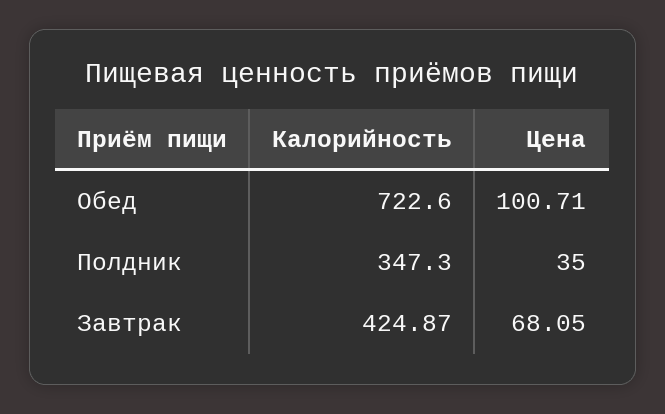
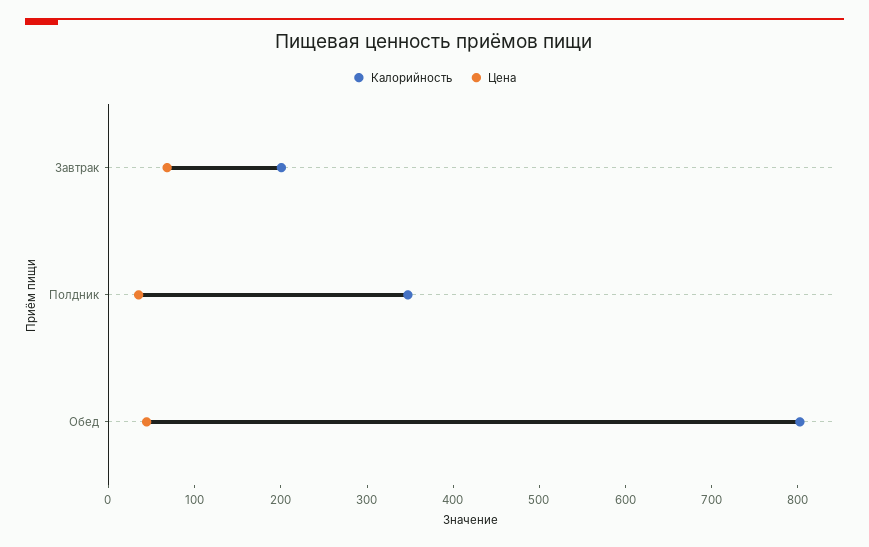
  {
    "Калорийность": {
-     "Обед": 722.6,
+     "Обед": 800,
      "Полдник": 347.3,
-     "Завтрак": 424.87
+     "Завтрак": 200
    },
    "Цена": {
-     "Обед": 100.71,
+     "Обед": 40,
      "Полдник": 35,
      "Завтрак": 68.05
    }
  }

